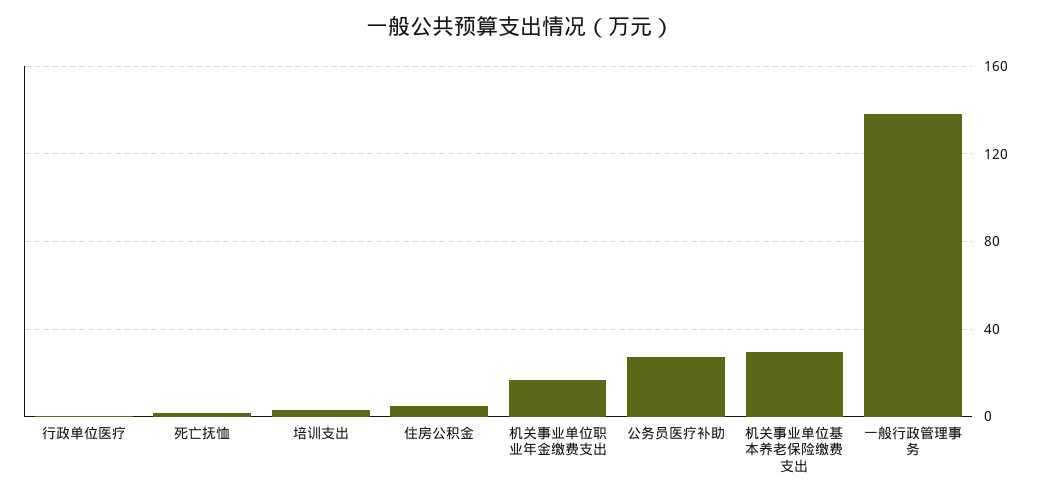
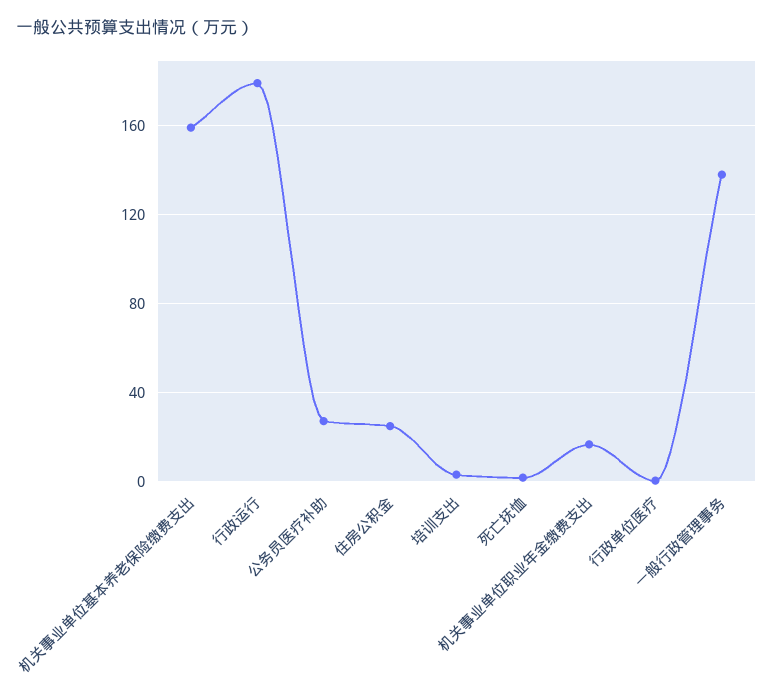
  {
    "行政单位医疗": 0,
    "死亡抚恤": 0,
    "培训支出": 5,
-   "住房公积金": 5,
+   "住房公积金": 25,
    "机关事业单位职业年金缴费支出": 15,
    "公务员医疗补助": 25,
-   "机关事业单位基本养老保险缴费支出": 30,
+   "机关事业单位基本养老保险缴费支出": 160,
-   "一般行政管理事务": 140
+   "一般行政管理事务": 140,
+   "行政运行": 180
  }

